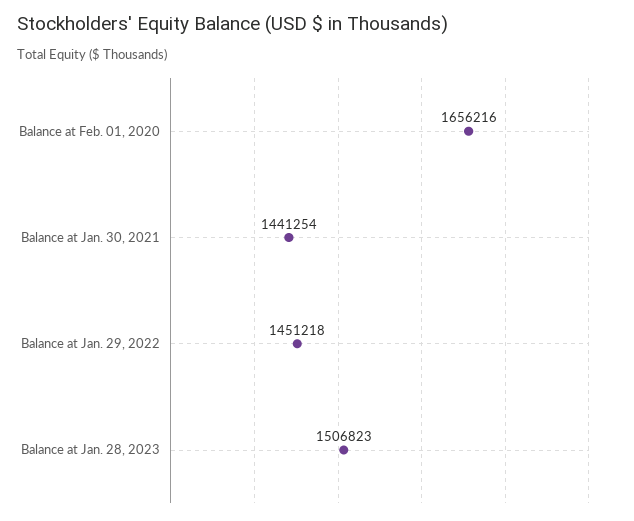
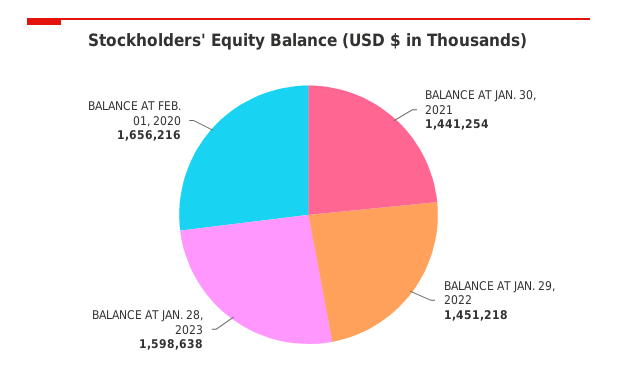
  {
    "Balance at Feb. 01, 2020": 1656216,
    "Balance at Jan. 30, 2021": 1441254,
    "Balance at Jan. 29, 2022": 1451218,
-   "Balance at Jan. 28, 2023": 1506823
+   "Balance at Jan. 28, 2023": 1598638
  }

